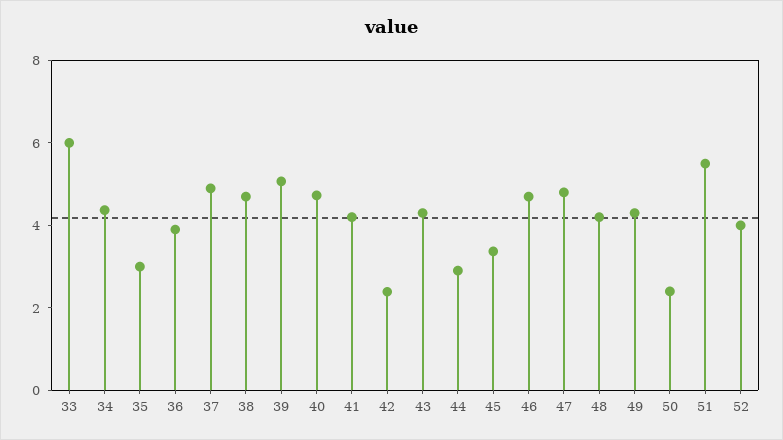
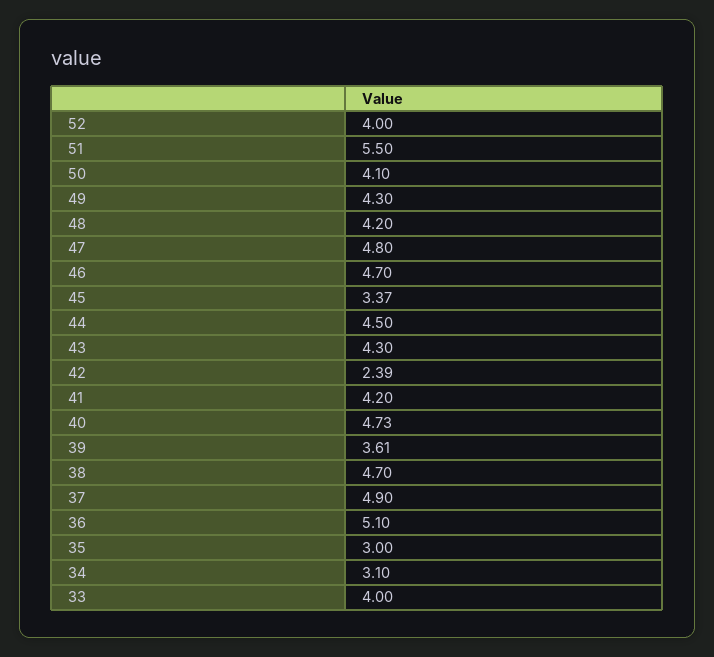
  {
-   "33": 6,
+   "33": 4,
-   "34": 4.5,
+   "34": 3.1,
    "35": 3,
-   "36": 4,
+   "36": 5.1,
    "37": 4.9,
    "38": 4.7,
-   "39": 5,
+   "39": 3.61,
    "40": 4.73,
    "41": 4.2,
    "42": 2.39,
    "43": 4.3,
-   "44": 3,
+   "44": 4.5,
    "45": 3.37,
    "46": 4.7,
    "47": 4.8,
    "48": 4.2,
    "49": 4.3,
-   "50": 2.5,
+   "50": 4.1,
    "51": 5.5,
    "52": 4
  }

